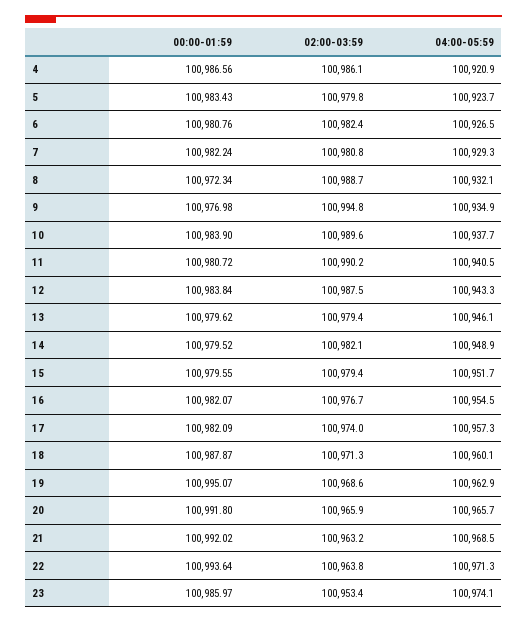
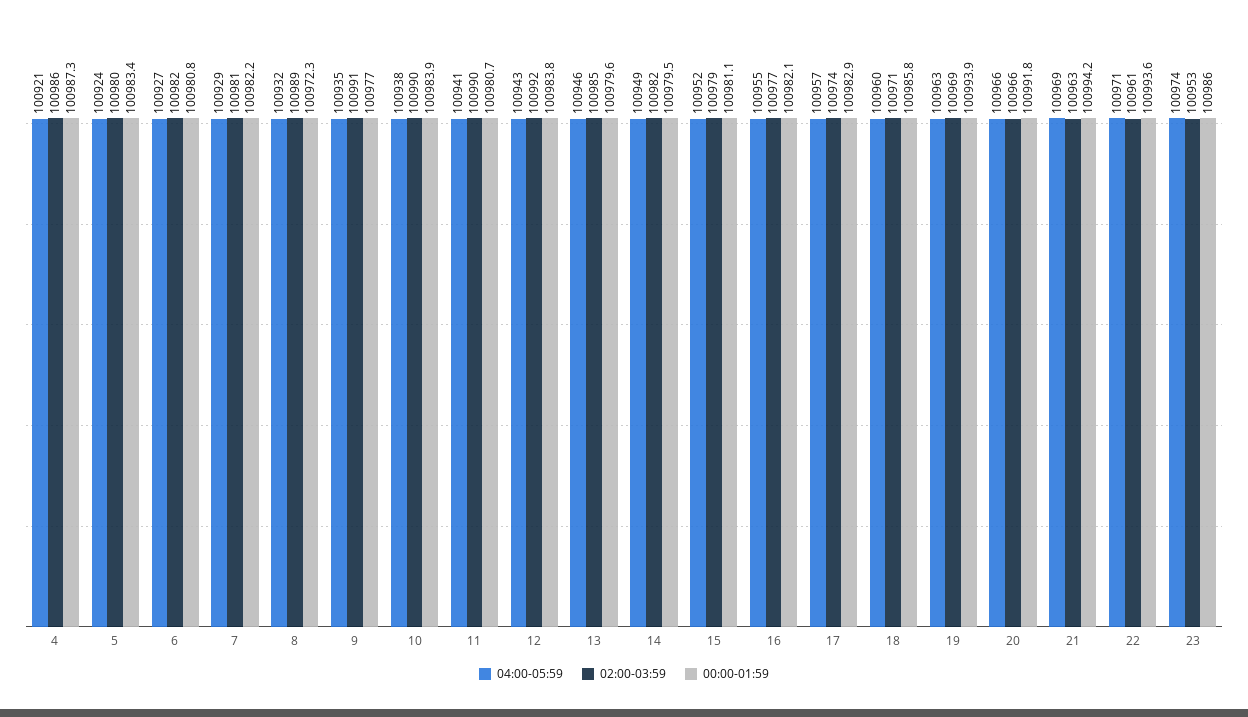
  {
    "00:00-01:59": {
-     "4": 100986.56,
+     "4": 100987.3,
      "5": 100983.43,
      "6": 100980.76,
      "7": 100982.24,
      "8": 100972.34,
      "9": 100976.98,
      "10": 100983.9,
      "11": 100980.72,
      "12": 100983.84,
      "13": 100979.62,
      "14": 100979.52,
-     "15": 100979.55,
+     "15": 100981.1,
      "16": 100982.07,
-     "17": 100982.09,
+     "17": 100982.9,
-     "18": 100987.87,
+     "18": 100985.8,
-     "19": 100995.07,
+     "19": 100993.9,
      "20": 100991.8,
-     "21": 100992.02,
+     "21": 100994.2,
      "22": 100993.64,
      "23": 100985.97
    },
    "02:00-03:59": {
      "4": 100986.1,
      "5": 100979.8,
      "6": 100982.4,
      "7": 100980.8,
      "8": 100988.7,
-     "9": 100994.8,
+     "9": 100991,
      "10": 100989.6,
      "11": 100990.2,
-     "12": 100987.5,
+     "12": 100992,
-     "13": 100979.4,
+     "13": 100985,
      "14": 100982.1,
      "15": 100979.4,
      "16": 100976.7,
      "17": 100974,
      "18": 100971.3,
      "19": 100968.6,
      "20": 100965.9,
      "21": 100963.2,
-     "22": 100963.8,
+     "22": 100961,
      "23": 100953.4
    },
    "04:00-05:59": {
      "4": 100920.9,
      "5": 100923.7,
      "6": 100926.5,
      "7": 100929.3,
      "8": 100932.1,
      "9": 100934.9,
      "10": 100937.7,
      "11": 100940.5,
      "12": 100943.3,
      "13": 100946.1,
      "14": 100948.9,
      "15": 100951.7,
      "16": 100954.5,
      "17": 100957.3,
      "18": 100960.1,
      "19": 100962.9,
      "20": 100965.7,
      "21": 100968.5,
      "22": 100971.3,
      "23": 100974.1
    }
  }

